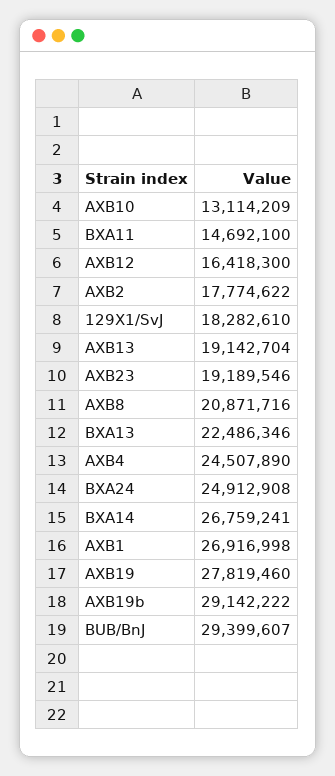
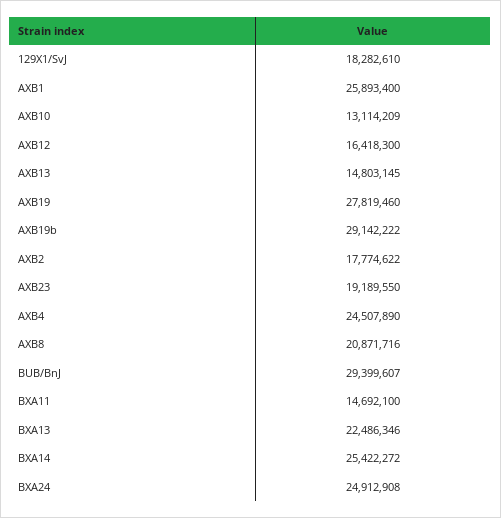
  {
    "AXB10": 13114209,
    "BXA11": 14692100,
    "AXB12": 16418300,
    "AXB2": 17774622,
    "129X1/SvJ": 18282610,
-   "AXB13": 19142704,
+   "AXB13": 14803145,
-   "AXB23": 19189546,
+   "AXB23": 19189550,
    "AXB8": 20871716,
    "BXA13": 22486346,
    "AXB4": 24507890,
    "BXA24": 24912908,
-   "BXA14": 26759241,
+   "BXA14": 25422272,
-   "AXB1": 26916998,
+   "AXB1": 25893400,
    "AXB19": 27819460,
    "AXB19b": 29142222,
    "BUB/BnJ": 29399607
  }

